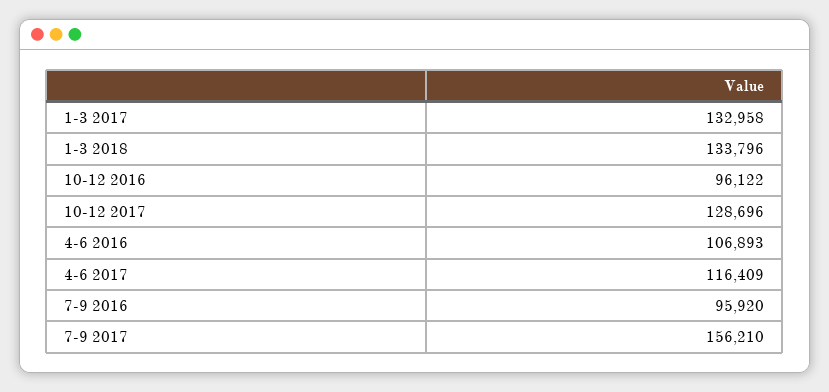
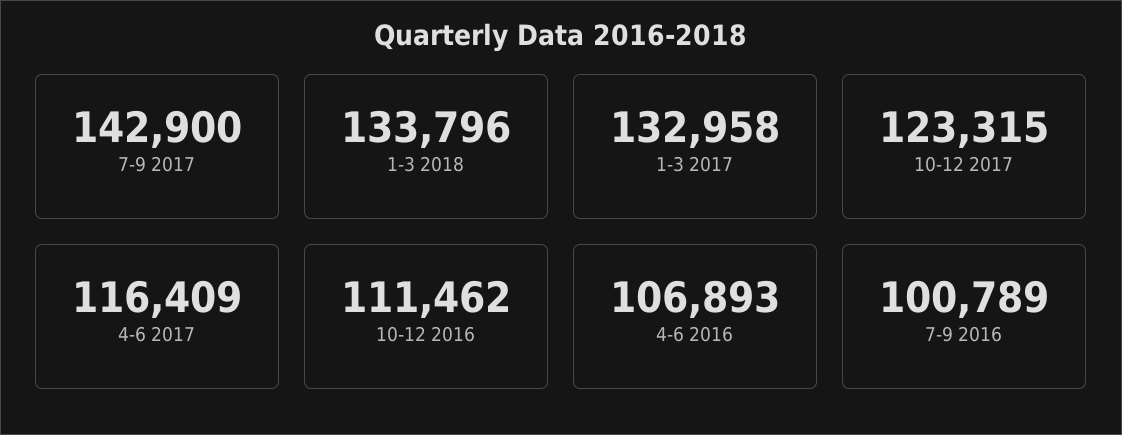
  {
    "1-3 2017": 132958,
    "1-3 2018": 133796,
-   "10-12 2016": 96122,
+   "10-12 2016": 111462,
-   "10-12 2017": 128696,
+   "10-12 2017": 123315,
    "4-6 2016": 106893,
    "4-6 2017": 116409,
-   "7-9 2016": 95920,
+   "7-9 2016": 100789,
-   "7-9 2017": 156210
+   "7-9 2017": 142900
  }

